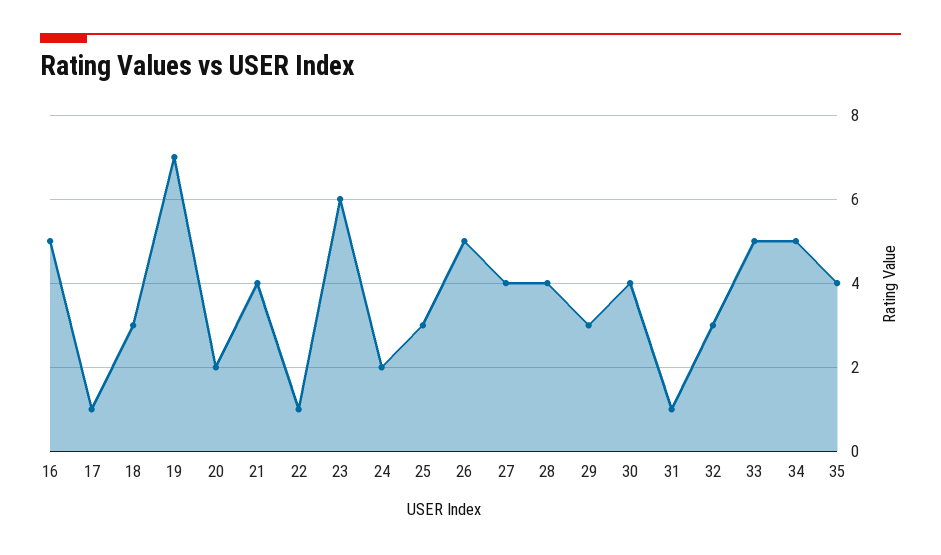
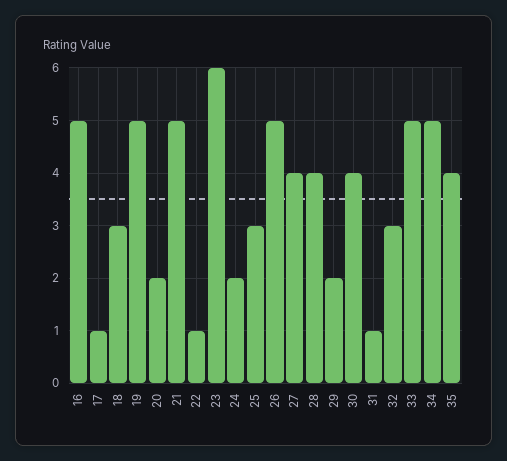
  {
    "16": 5,
    "17": 1,
    "18": 3,
-   "19": 7,
+   "19": 5,
    "20": 2,
-   "21": 4,
+   "21": 5,
    "22": 1,
    "23": 6,
    "24": 2,
    "25": 3,
    "26": 5,
    "27": 4,
    "28": 4,
-   "29": 3,
+   "29": 2,
    "30": 4,
    "31": 1,
    "32": 3,
    "33": 5,
    "34": 5,
    "35": 4
  }

